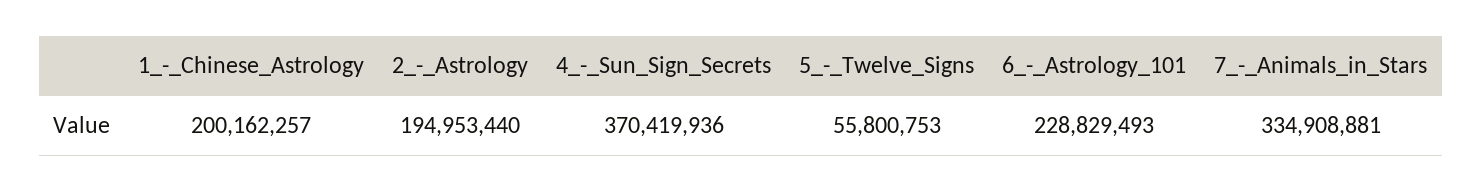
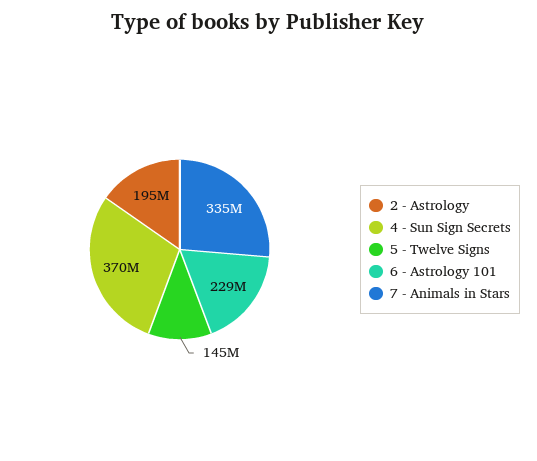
  {
-   "1_-_Chinese_Astrology": 200162257,
    "2_-_Astrology": 194953440,
    "4_-_Sun_Sign_Secrets": 370419936,
-   "5_-_Twelve_Signs": 55800753,
+   "5_-_Twelve_Signs": 145000000,
    "6_-_Astrology_101": 228829493,
    "7_-_Animals_in_Stars": 334908881
  }

